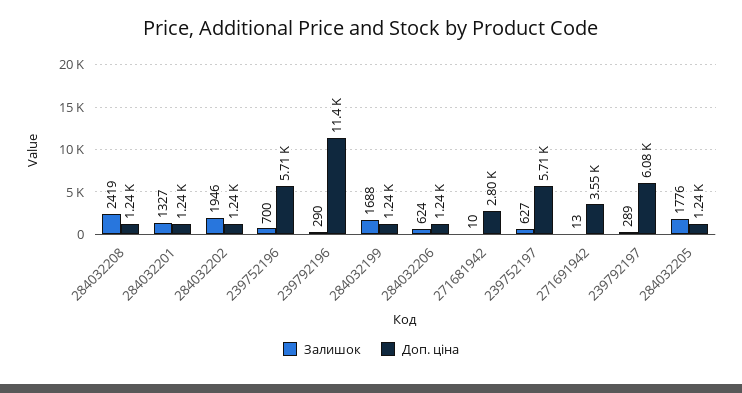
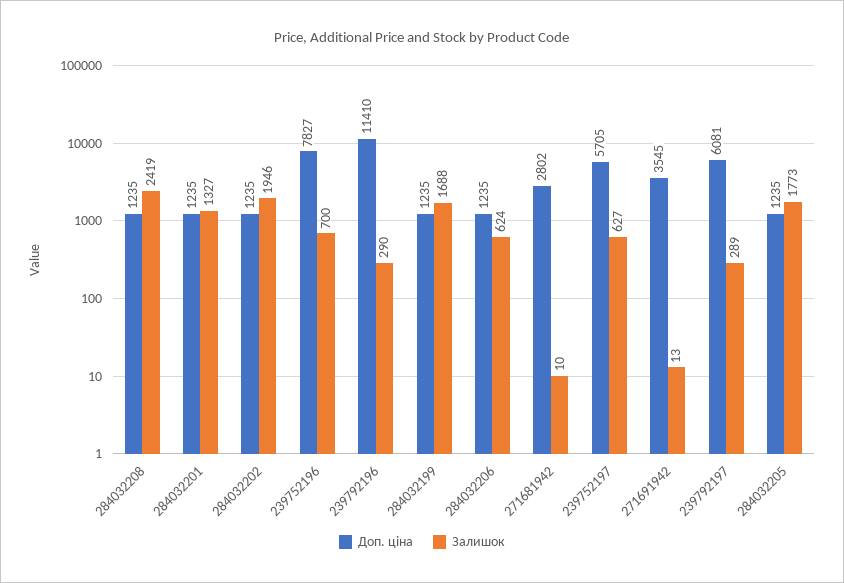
  {
    "Залишок": {
      "284032208": 2419,
      "284032201": 1327,
      "284032202": 1946,
      "239752196": 700,
      "239792196": 290,
      "284032199": 1688,
      "284032206": 624,
      "271681942": 10,
      "239752197": 627,
      "271691942": 13,
      "239792197": 289,
-     "284032205": 1776
+     "284032205": 1773
    },
    "Доп. ціна": {
      "284032208": 1235,
      "284032201": 1235,
      "284032202": 1235,
-     "239752196": 5710,
+     "239752196": 7827,
      "239792196": 11410,
      "284032199": 1235,
      "284032206": 1235,
      "271681942": 2802,
      "239752197": 5705,
      "271691942": 3545,
      "239792197": 6081,
      "284032205": 1235
    }
  }

